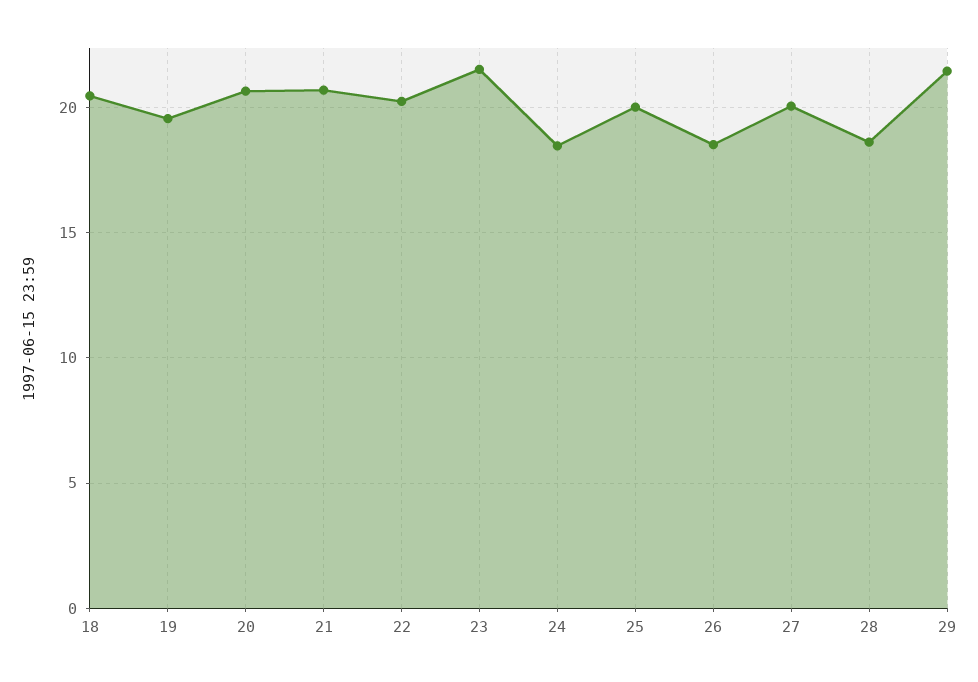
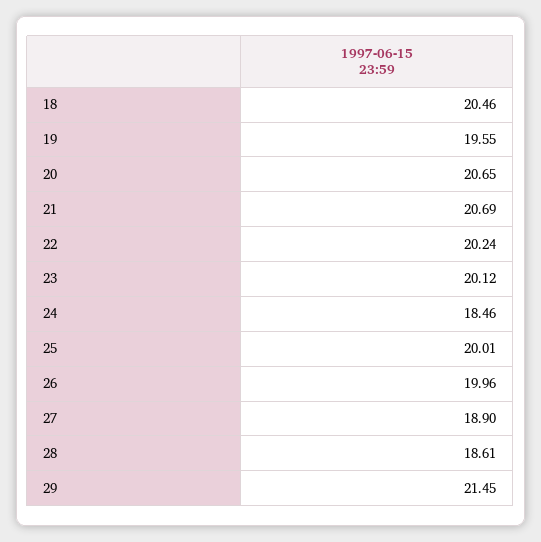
  {
    "18": 20.46,
    "19": 19.55,
    "20": 20.65,
    "21": 20.69,
    "22": 20.24,
-   "23": 21.5,
+   "23": 20.12,
    "24": 18.46,
    "25": 20.01,
-   "26": 18.5,
+   "26": 19.96,
-   "27": 20,
+   "27": 18.9,
    "28": 18.61,
    "29": 21.45
  }

